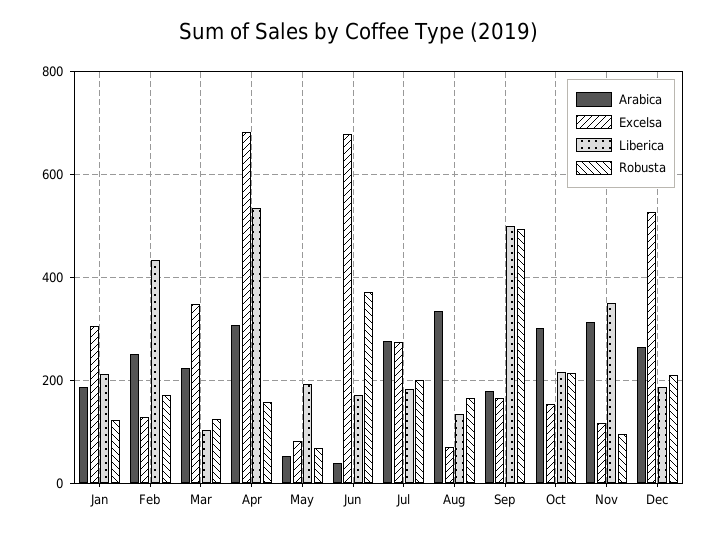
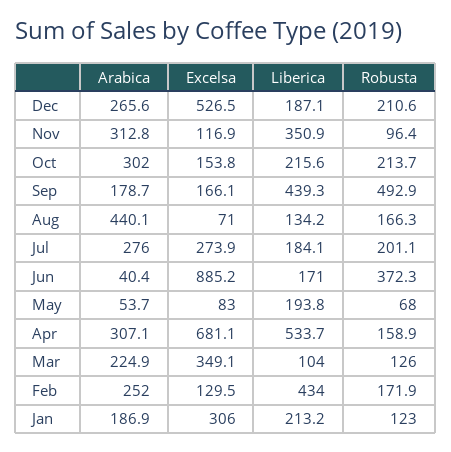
  {
    "Arabica": {
      "Jan": 186.9,
      "Feb": 252,
      "Mar": 224.9,
      "Apr": 307.1,
      "May": 53.7,
      "Jun": 40.4,
      "Jul": 276,
-     "Aug": 340,
+     "Aug": 440.1,
      "Sep": 178.7,
      "Oct": 302,
      "Nov": 312.8,
      "Dec": 265.6
    },
    "Excelsa": {
      "Jan": 306,
      "Feb": 129.5,
      "Mar": 349.1,
      "Apr": 681.1,
      "May": 83,
-     "Jun": 680,
+     "Jun": 885.2,
      "Jul": 273.9,
      "Aug": 71,
      "Sep": 166.1,
      "Oct": 153.8,
      "Nov": 116.9,
      "Dec": 526.5
    },
    "Liberica": {
      "Jan": 213.2,
      "Feb": 434,
      "Mar": 104,
      "Apr": 533.7,
      "May": 193.8,
      "Jun": 171,
      "Jul": 184.1,
      "Aug": 134.2,
-     "Sep": 500,
+     "Sep": 439.3,
      "Oct": 215.6,
      "Nov": 350.9,
      "Dec": 187.1
    },
    "Robusta": {
      "Jan": 123,
      "Feb": 171.9,
      "Mar": 126,
      "Apr": 158.9,
      "May": 68,
      "Jun": 372.3,
      "Jul": 201.1,
      "Aug": 166.3,
      "Sep": 492.9,
      "Oct": 213.7,
      "Nov": 96.4,
      "Dec": 210.6
    }
  }

